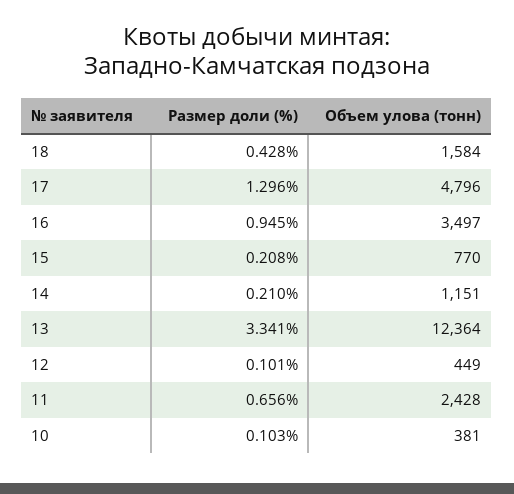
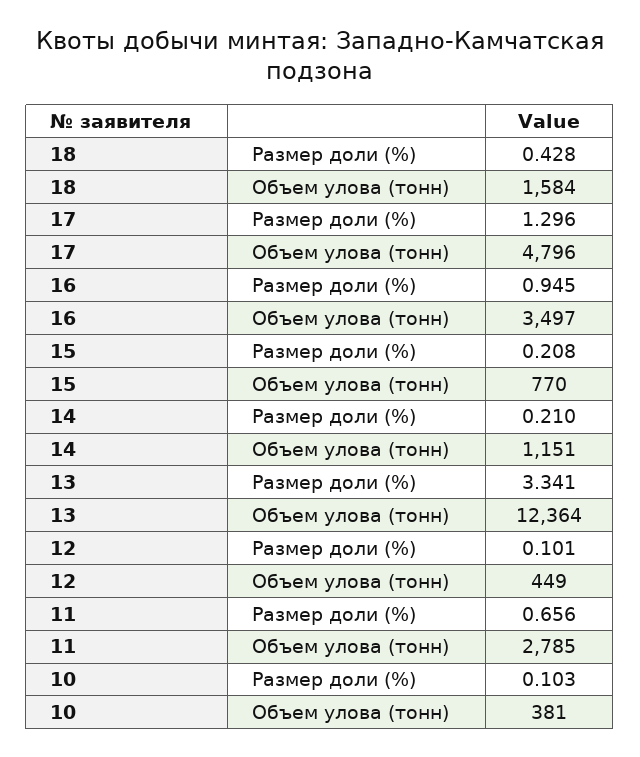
  {
    "Размер доли (%)": {
      "18": 0.428,
      "17": 1.296,
      "16": 0.945,
      "15": 0.208,
      "14": 0.21,
      "13": 3.341,
      "12": 0.101,
      "11": 0.656,
      "10": 0.103
    },
    "Объем улова (тонн)": {
      "18": 1584,
      "17": 4796,
      "16": 3497,
      "15": 770,
      "14": 1151,
      "13": 12364,
      "12": 449,
-     "11": 2428,
+     "11": 2785,
      "10": 381
    }
  }

